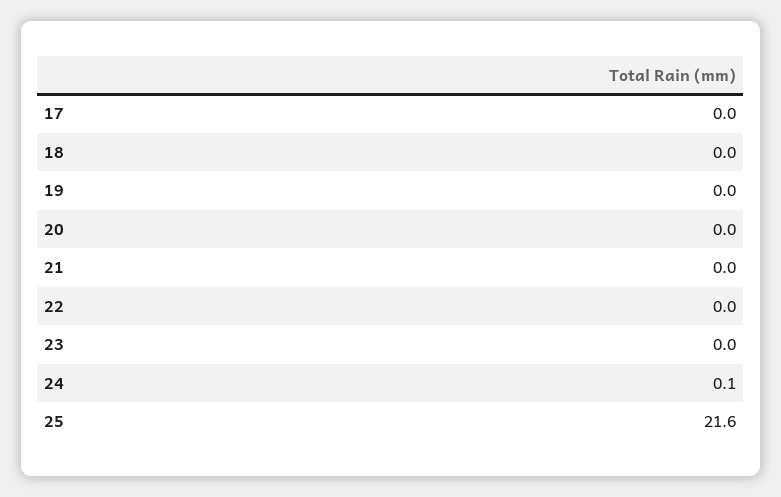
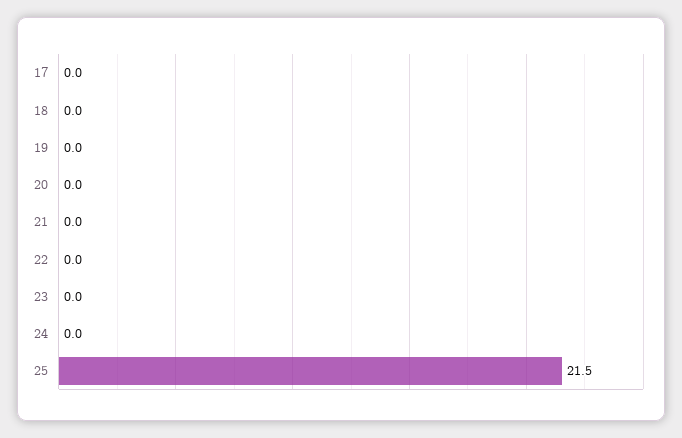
  {
    "17": 0,
    "18": 0,
    "19": 0,
    "20": 0,
    "21": 0,
    "22": 0,
    "23": 0,
-   "24": 0.1,
+   "24": 0,
-   "25": 21.6
+   "25": 21.5
  }

